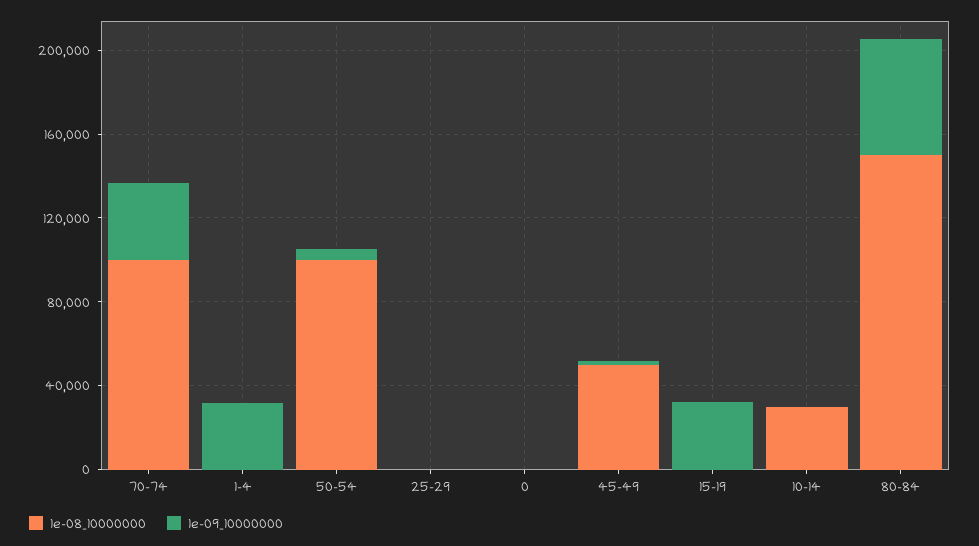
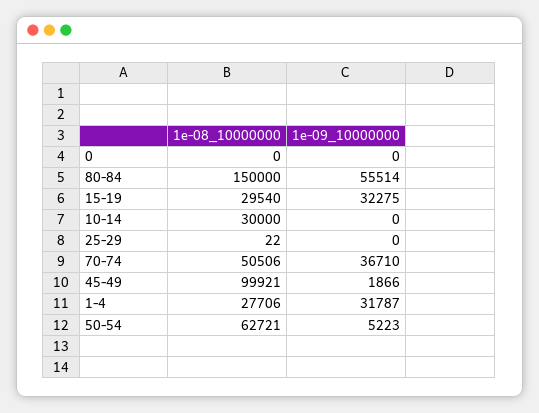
  {
    "1e-08_10000000": {
-     "70-74": 100000,
+     "70-74": 50506,
-     "1-4": 0,
+     "1-4": 27706,
-     "50-54": 100000,
+     "50-54": 62721,
      "25-29": 22,
      "0": 0,
-     "45-49": 50000,
+     "45-49": 99921,
-     "15-19": 0,
+     "15-19": 29540,
      "10-14": 30000,
      "80-84": 150000
    },
    "1e-09_10000000": {
      "70-74": 36710,
      "1-4": 31787,
      "50-54": 5223,
      "25-29": 0,
      "0": 0,
      "45-49": 1866,
      "15-19": 32275,
      "10-14": 0,
      "80-84": 55514
    }
  }

